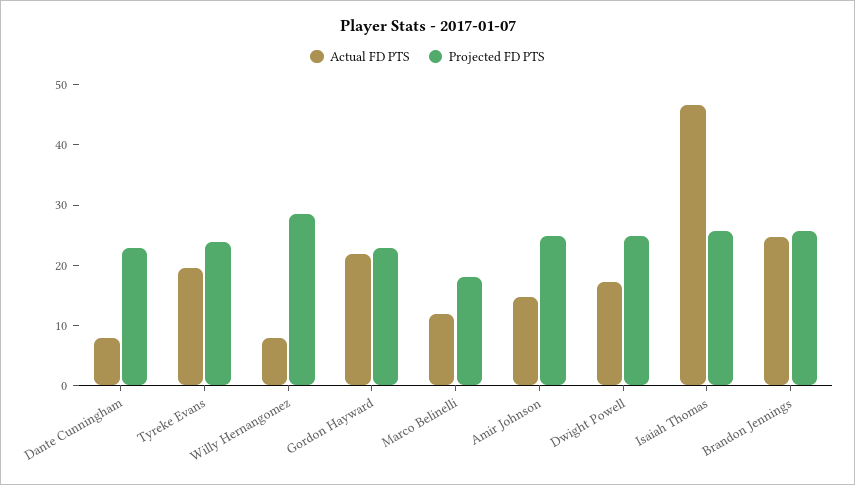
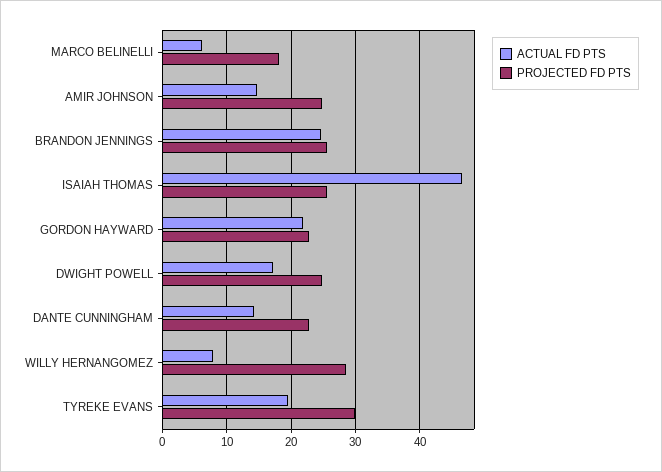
  {
    "Actual FD PTS": {
-     "Dante Cunningham": 8,
+     "Dante Cunningham": 14,
      "Tyreke Evans": 20,
      "Willy Hernangomez": 8,
      "Gordon Hayward": 22,
-     "Marco Belinelli": 12,
+     "Marco Belinelli": 6,
      "Amir Johnson": 15,
      "Dwight Powell": 17,
      "Isaiah Thomas": 47,
      "Brandon Jennings": 25
    },
    "Projected FD PTS": {
      "Dante Cunningham": 23,
-     "Tyreke Evans": 24,
+     "Tyreke Evans": 30,
      "Willy Hernangomez": 28,
      "Gordon Hayward": 23,
      "Marco Belinelli": 18,
      "Amir Johnson": 25,
      "Dwight Powell": 25,
      "Isaiah Thomas": 26,
      "Brandon Jennings": 26
    }
  }

